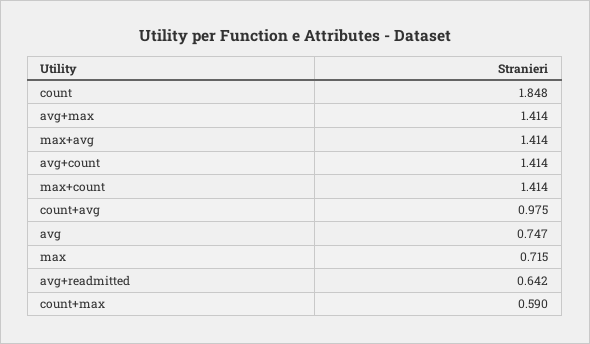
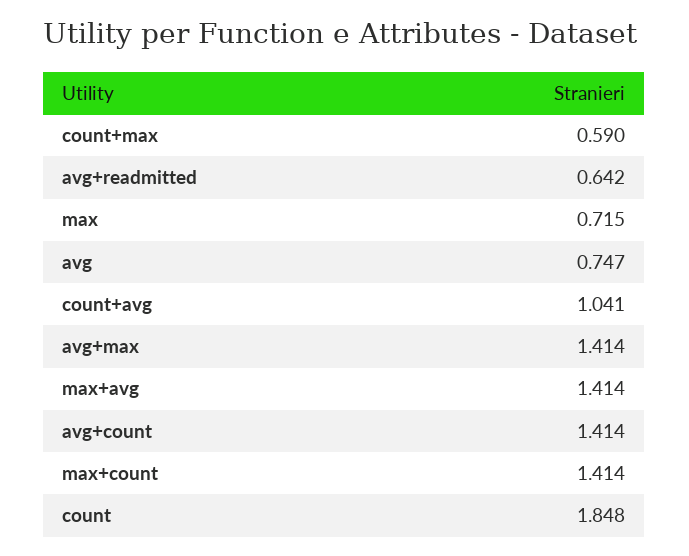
  {
    "count": 1.848,
    "avg+max": 1.414,
    "max+avg": 1.414,
    "avg+count": 1.414,
    "max+count": 1.414,
-   "count+avg": 0.975,
+   "count+avg": 1.041,
    "avg": 0.747,
    "max": 0.715,
    "avg+readmitted": 0.642,
    "count+max": 0.59
  }

